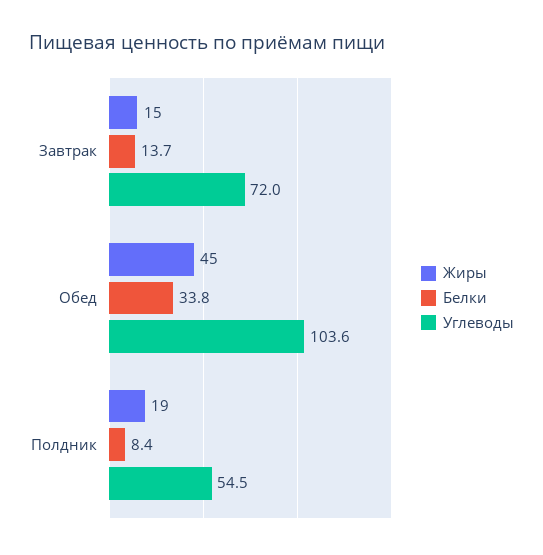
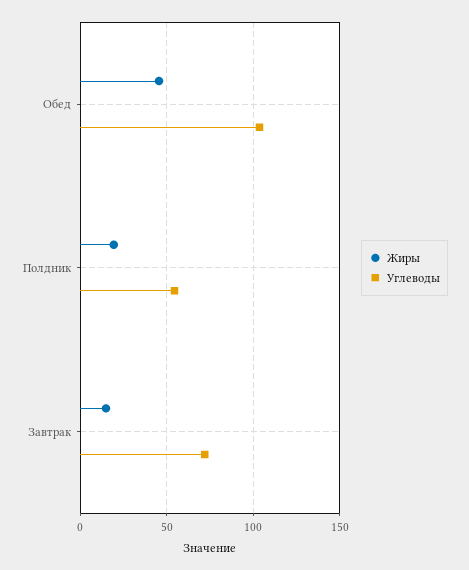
  {
    "Жиры": {
      "Завтрак": 15,
      "Обед": 45,
      "Полдник": 19
    },
-   "Белки": {
-     "Завтрак": 13.7,
-     "Обед": 33.8,
-     "Полдник": 8.4
-   },
    "Углеводы": {
      "Завтрак": 72,
      "Обед": 103.6,
      "Полдник": 54.5
    }
  }

